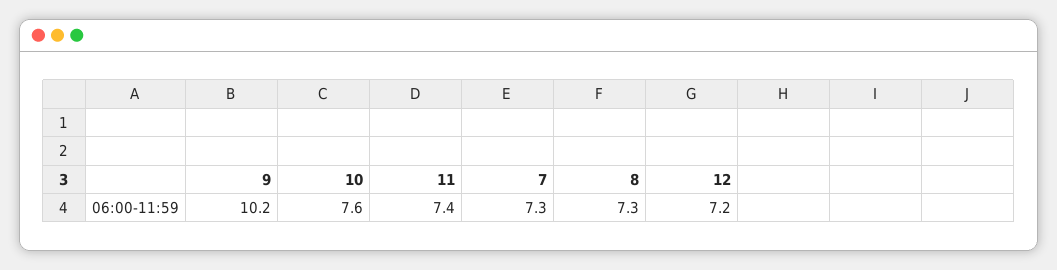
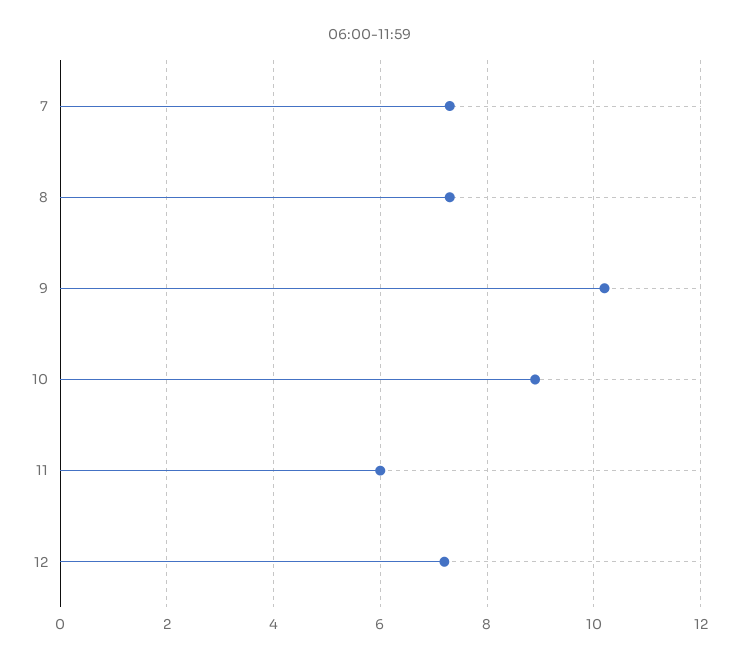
  {
    "9": 10.2,
-   "10": 7.6,
+   "10": 9,
-   "11": 7.4,
+   "11": 6,
    "7": 7.3,
    "8": 7.3,
    "12": 7.2
  }

